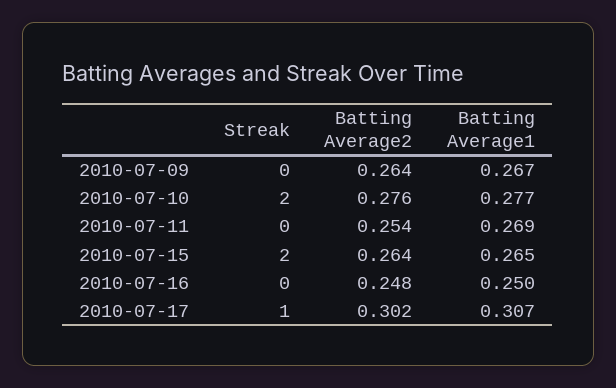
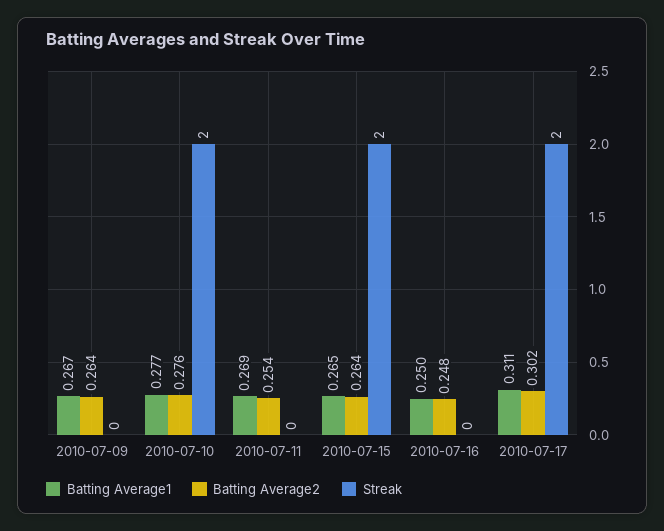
  {
    "Streak": {
      "2010-07-09": 0,
      "2010-07-10": 2,
      "2010-07-11": 0,
      "2010-07-15": 2,
      "2010-07-16": 0,
-     "2010-07-17": 1
+     "2010-07-17": 2
    },
    "Batting Average2": {
      "2010-07-09": 0.264,
      "2010-07-10": 0.276,
      "2010-07-11": 0.254,
      "2010-07-15": 0.264,
      "2010-07-16": 0.248,
      "2010-07-17": 0.302
    },
    "Batting Average1": {
      "2010-07-09": 0.267,
      "2010-07-10": 0.277,
      "2010-07-11": 0.269,
      "2010-07-15": 0.265,
      "2010-07-16": 0.25,
-     "2010-07-17": 0.307
+     "2010-07-17": 0.311
    }
  }

